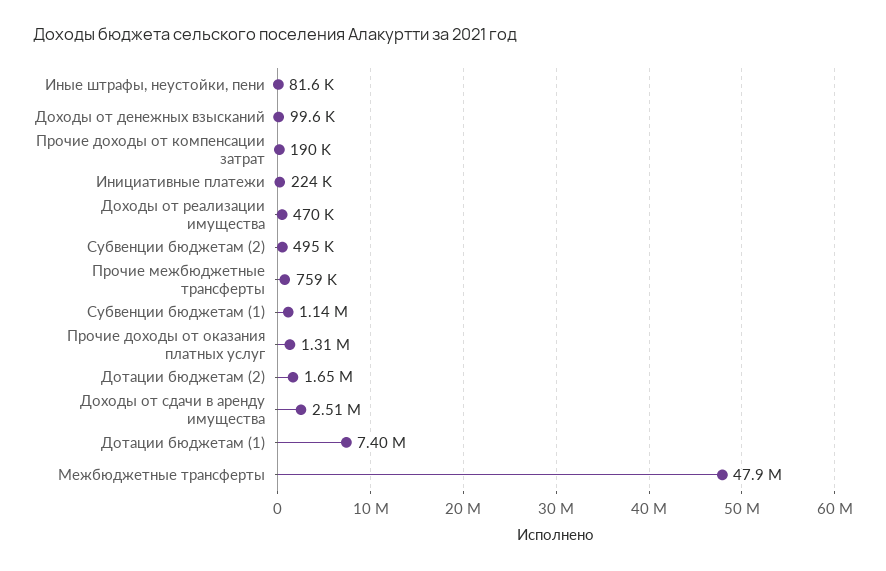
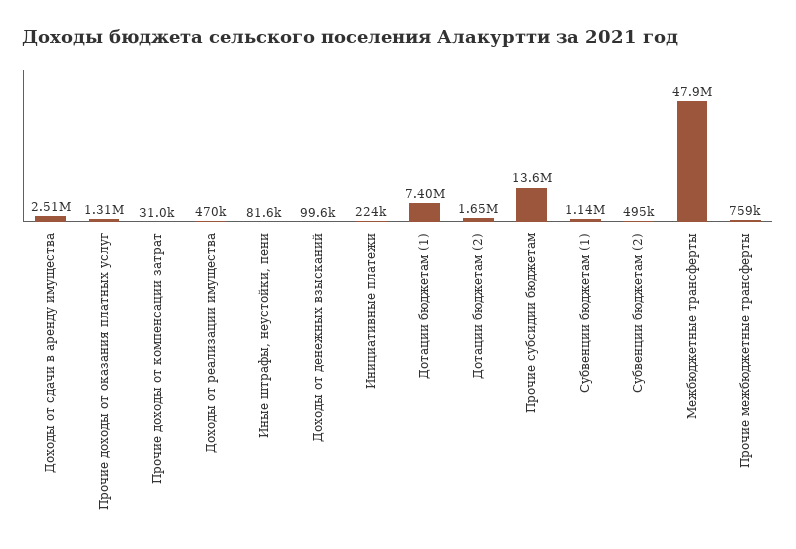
  {
    "Иные штрафы, неустойки, пени": 81600,
    "Доходы от денежных взысканий": 99600,
-   "Прочие доходы от компенсации затрат": 190000,
+   "Прочие доходы от компенсации затрат": 31000,
    "Инициативные платежи": 224000,
    "Доходы от реализации имущества": 470000,
    "Субвенции бюджетам (2)": 495000,
    "Прочие межбюджетные трансферты": 759000,
    "Субвенции бюджетам (1)": 1140000,
    "Прочие доходы от оказания платных услуг": 1310000,
    "Дотации бюджетам (2)": 1650000,
    "Доходы от сдачи в аренду имущества": 2510000,
    "Дотации бюджетам (1)": 7400000,
-   "Межбюджетные трансферты": 47900000
+   "Межбюджетные трансферты": 47900000,
+   "Прочие субсидии бюджетам": 13600000
  }

